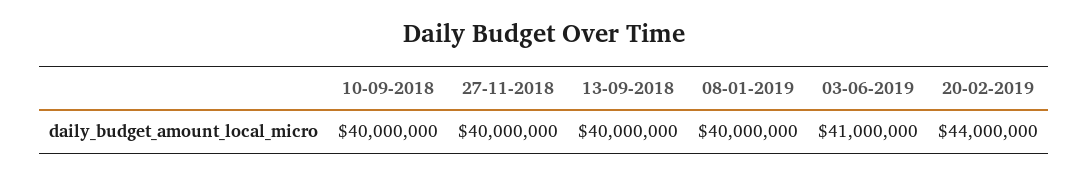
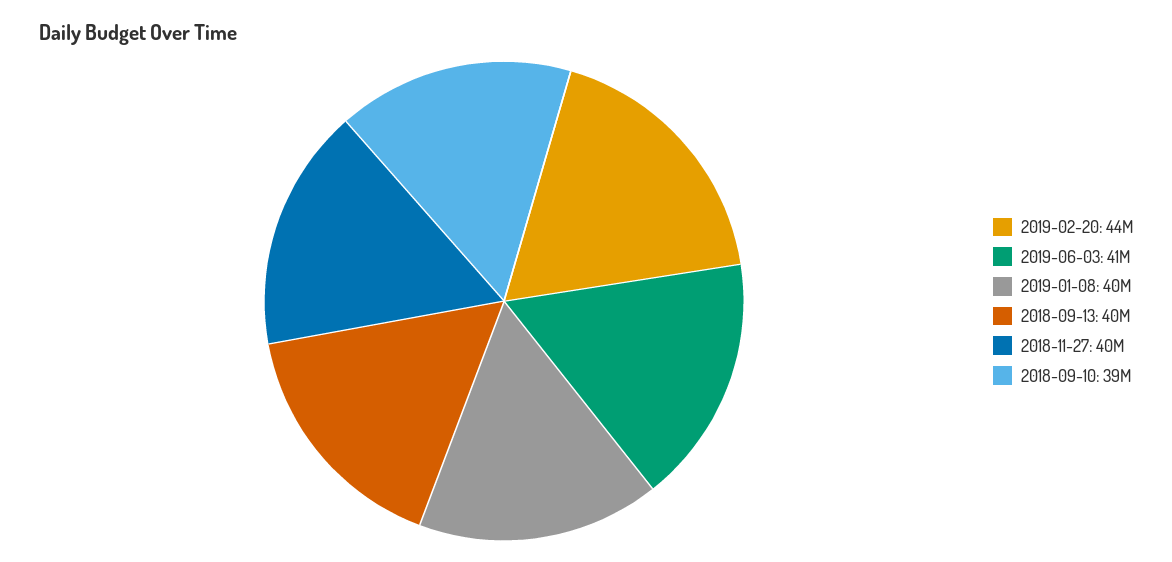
  {
-   "10-09-2018": 40000000,
+   "10-09-2018": 39000000,
    "27-11-2018": 40000000,
    "13-09-2018": 40000000,
    "08-01-2019": 40000000,
    "03-06-2019": 41000000,
    "20-02-2019": 44000000
  }

